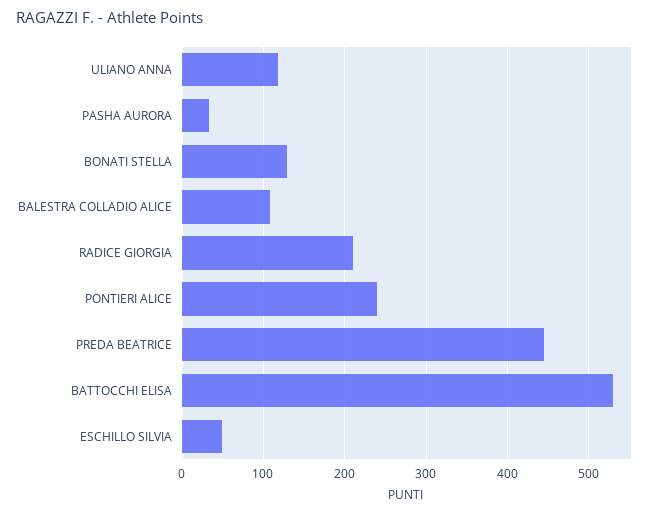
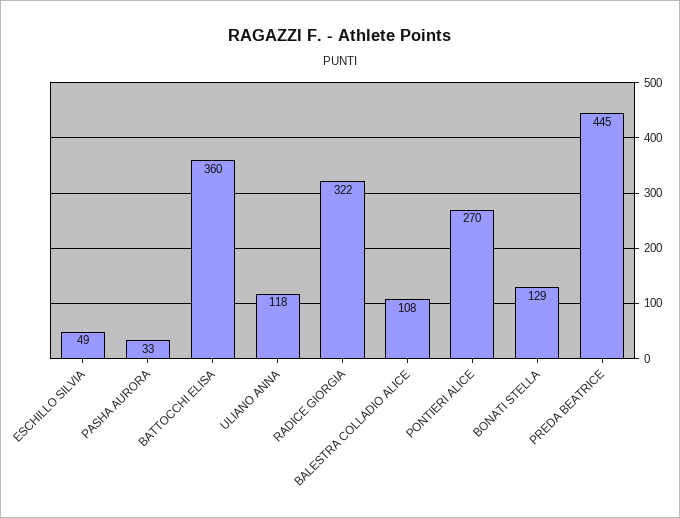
  {
    "ULIANO ANNA": 118,
    "PASHA AURORA": 33,
    "BONATI STELLA": 129,
    "BALESTRA COLLADIO ALICE": 108,
-   "RADICE GIORGIA": 210,
+   "RADICE GIORGIA": 322,
-   "PONTIERI ALICE": 240,
+   "PONTIERI ALICE": 270,
    "PREDA BEATRICE": 445,
-   "BATTOCCHI ELISA": 530,
+   "BATTOCCHI ELISA": 360,
    "ESCHILLO SILVIA": 49
  }

